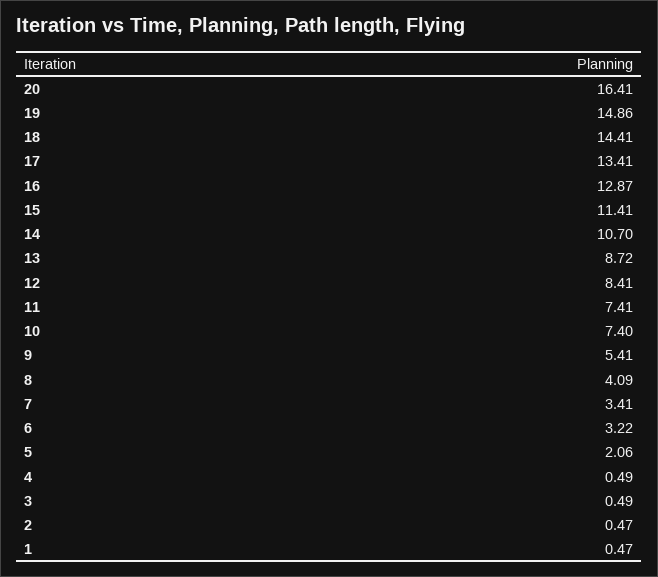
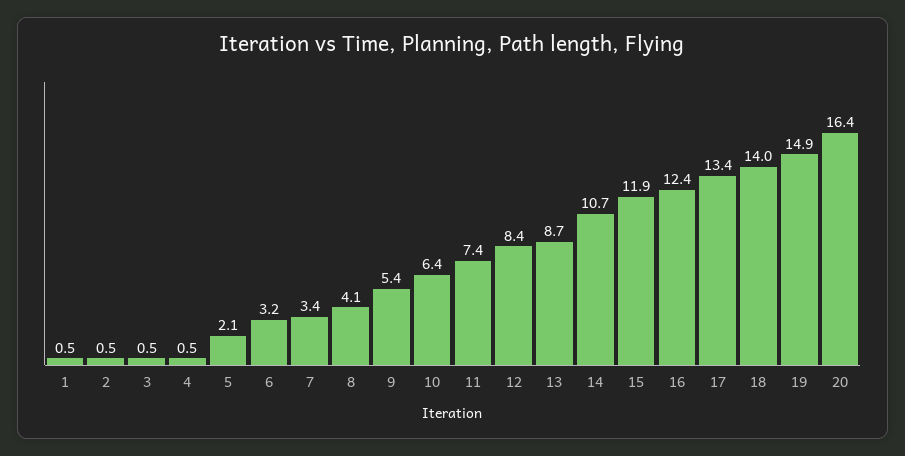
  {
    "20": 16.41,
    "19": 14.86,
-   "18": 14.41,
+   "18": 14,
    "17": 13.41,
-   "16": 12.87,
+   "16": 12.4,
-   "15": 11.41,
+   "15": 11.9,
    "14": 10.7,
    "13": 8.72,
    "12": 8.41,
    "11": 7.41,
-   "10": 7.4,
+   "10": 6.4,
    "9": 5.41,
    "8": 4.09,
    "7": 3.41,
    "6": 3.22,
    "5": 2.06,
    "4": 0.49,
    "3": 0.49,
    "2": 0.47,
    "1": 0.47
  }

